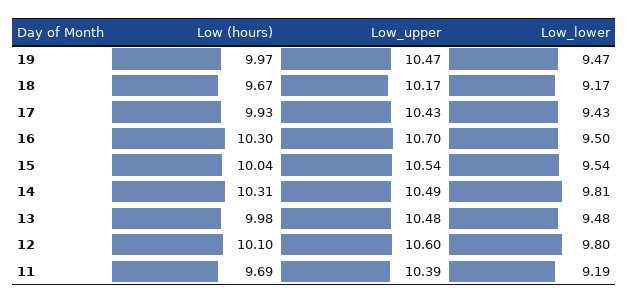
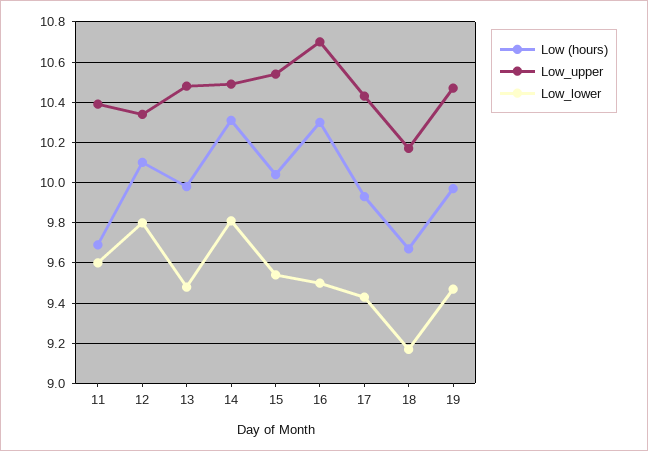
  {
    "Low (hours)": {
      "19": 9.97,
      "18": 9.67,
      "17": 9.93,
      "16": 10.3,
      "15": 10.04,
      "14": 10.31,
      "13": 9.98,
      "12": 10.1,
      "11": 9.69
    },
    "Low_upper": {
      "19": 10.47,
      "18": 10.17,
      "17": 10.43,
      "16": 10.7,
      "15": 10.54,
      "14": 10.49,
      "13": 10.48,
-     "12": 10.6,
+     "12": 10.35,
      "11": 10.39
    },
    "Low_lower": {
      "19": 9.47,
      "18": 9.17,
      "17": 9.43,
      "16": 9.5,
      "15": 9.54,
      "14": 9.81,
      "13": 9.48,
      "12": 9.8,
-     "11": 9.19
+     "11": 9.6
    }
  }

